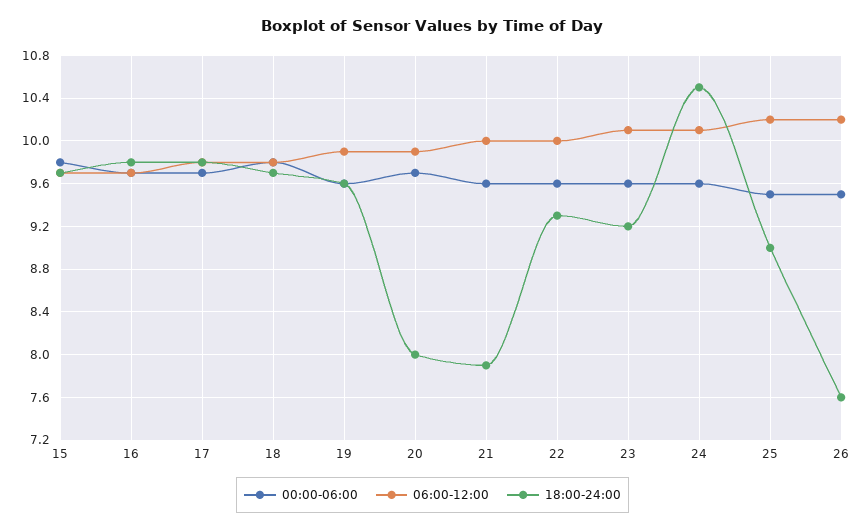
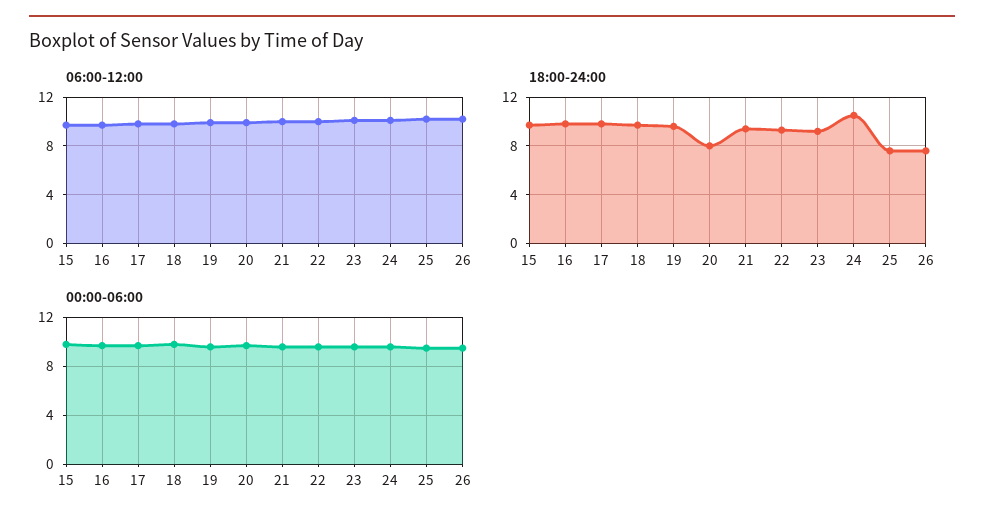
  {
    "00:00-06:00": {
      "15": 9.8,
      "16": 9.7,
      "17": 9.7,
      "18": 9.8,
      "19": 9.6,
      "20": 9.7,
      "21": 9.6,
      "22": 9.6,
      "23": 9.6,
      "24": 9.6,
      "25": 9.5,
      "26": 9.5
    },
    "06:00-12:00": {
      "15": 9.7,
      "16": 9.7,
      "17": 9.8,
      "18": 9.8,
      "19": 9.9,
      "20": 9.9,
      "21": 10,
      "22": 10,
      "23": 10.1,
      "24": 10.1,
      "25": 10.2,
      "26": 10.2
    },
    "18:00-24:00": {
      "15": 9.7,
      "16": 9.8,
      "17": 9.8,
      "18": 9.7,
      "19": 9.6,
      "20": 8,
-     "21": 7.9,
+     "21": 9.5,
      "22": 9.3,
      "23": 9.2,
      "24": 10.5,
-     "25": 9,
+     "25": 7.5,
      "26": 7.6
    }
  }

